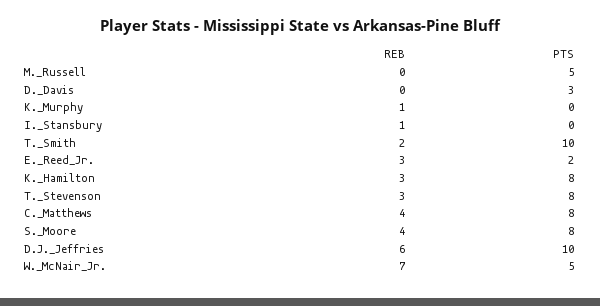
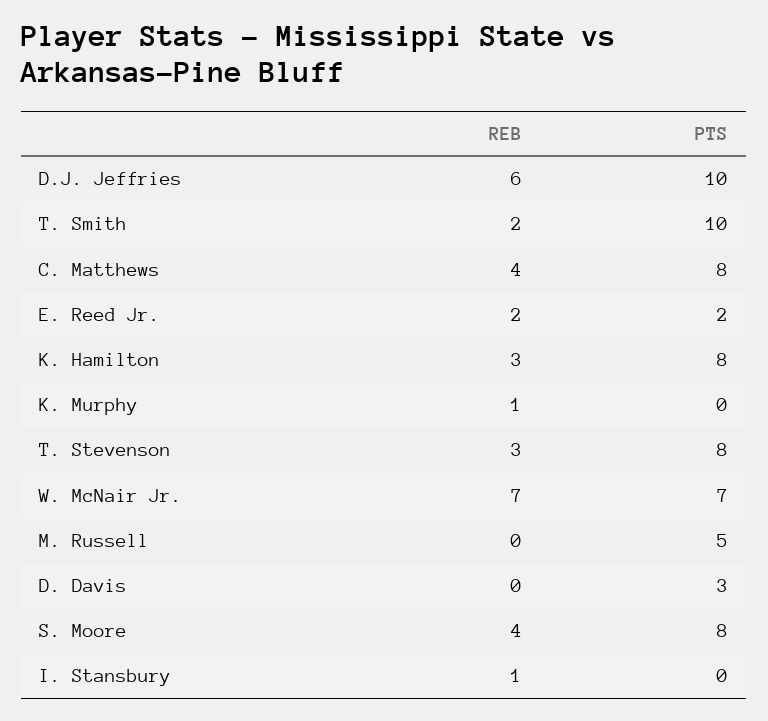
  {
    "REB": {
      "M._Russell": 0,
      "D._Davis": 0,
      "K._Murphy": 1,
      "I._Stansbury": 1,
      "T._Smith": 2,
-     "E._Reed_Jr.": 3,
+     "E._Reed_Jr.": 2,
      "K._Hamilton": 3,
      "T._Stevenson": 3,
      "C._Matthews": 4,
      "S._Moore": 4,
      "D.J._Jeffries": 6,
      "W._McNair_Jr.": 7
    },
    "PTS": {
      "M._Russell": 5,
      "D._Davis": 3,
      "K._Murphy": 0,
      "I._Stansbury": 0,
      "T._Smith": 10,
      "E._Reed_Jr.": 2,
      "K._Hamilton": 8,
      "T._Stevenson": 8,
      "C._Matthews": 8,
      "S._Moore": 8,
      "D.J._Jeffries": 10,
-     "W._McNair_Jr.": 5
+     "W._McNair_Jr.": 7
    }
  }

